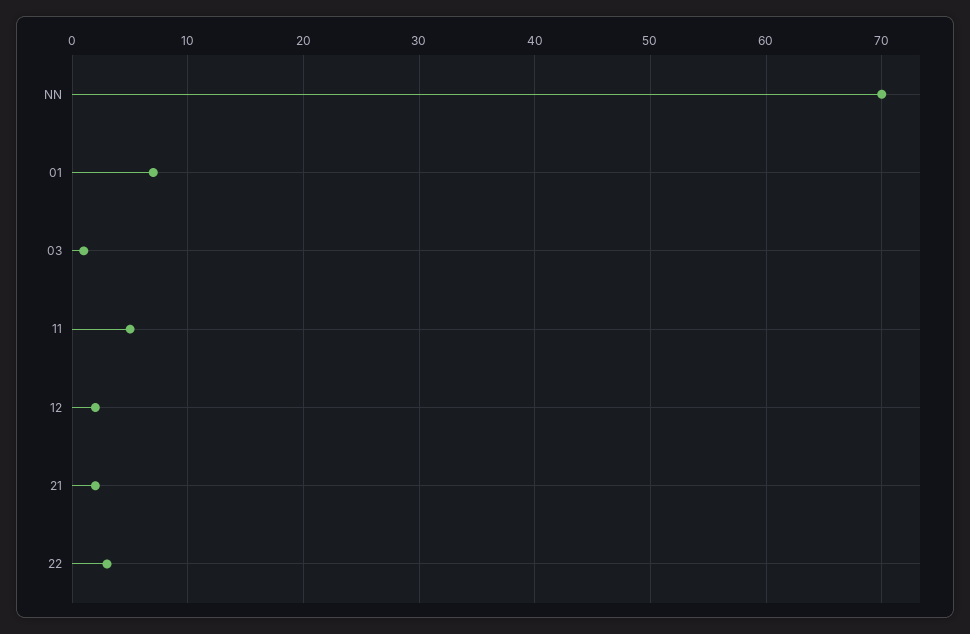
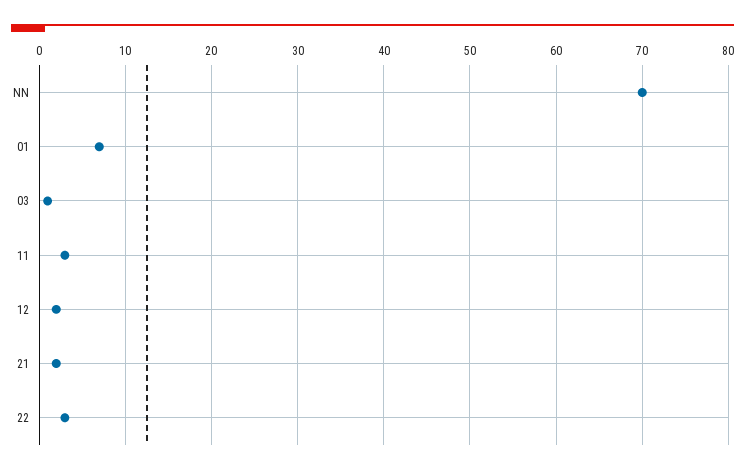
  {
    "NN": 70,
    "01": 7,
    "03": 1,
-   "11": 5,
+   "11": 3,
    "12": 2,
    "21": 2,
    "22": 3
  }

